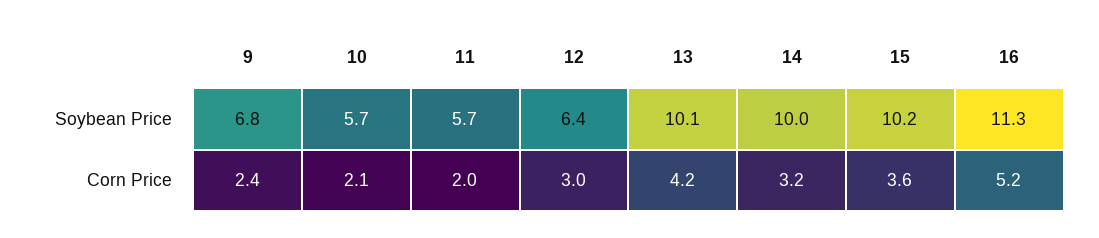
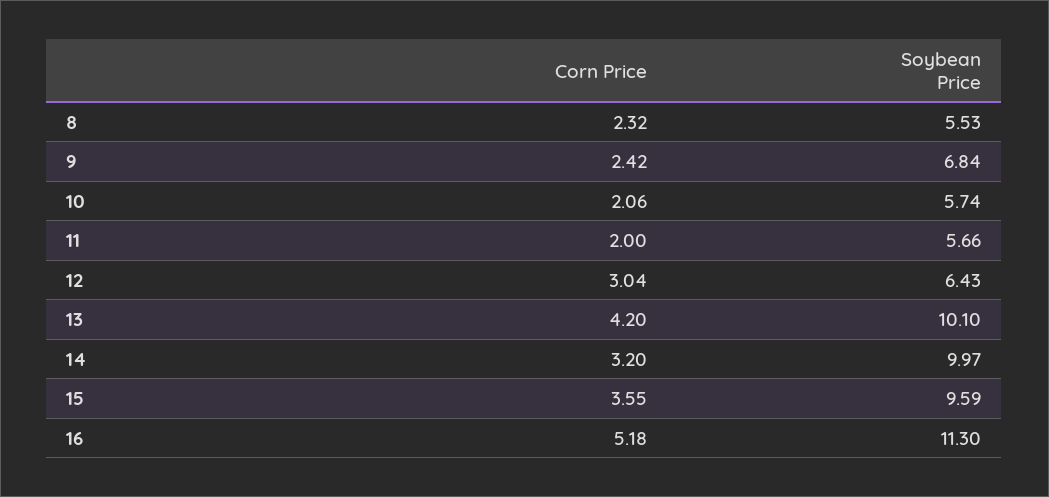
  {
    "9": {
      "Soybean Price": 6.84,
      "Corn Price": 2.42
    },
    "10": {
      "Soybean Price": 5.74,
      "Corn Price": 2.06
    },
    "11": {
      "Soybean Price": 5.66,
      "Corn Price": 2
    },
    "12": {
      "Soybean Price": 6.43,
      "Corn Price": 3.04
    },
    "13": {
      "Soybean Price": 10.1,
      "Corn Price": 4.2
    },
    "14": {
      "Soybean Price": 9.97,
      "Corn Price": 3.2
    },
    "15": {
-     "Soybean Price": 10.2,
+     "Soybean Price": 9.59,
      "Corn Price": 3.55
    },
    "16": {
      "Soybean Price": 11.3,
      "Corn Price": 5.18
-   }
+   },
+   "8": {
+     "Corn Price": 2.32,
+     "Soybean Price": 5.53
+   }
  }

